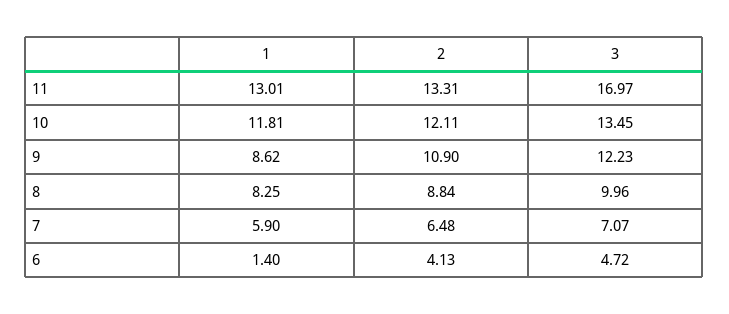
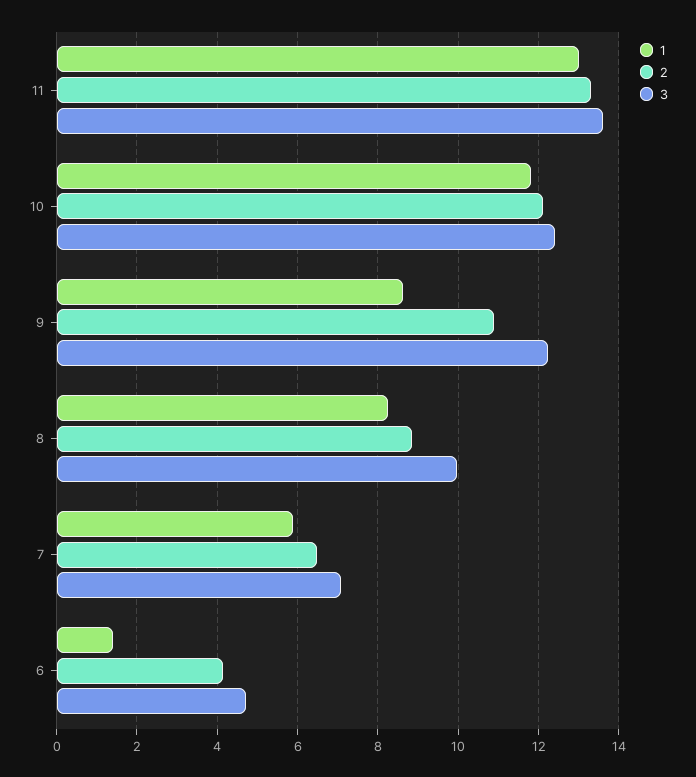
  {
    "1": {
      "11": 13.01,
      "10": 11.81,
      "9": 8.62,
      "8": 8.25,
      "7": 5.9,
      "6": 1.4
    },
    "2": {
      "11": 13.31,
      "10": 12.11,
      "9": 10.9,
      "8": 8.84,
      "7": 6.48,
      "6": 4.13
    },
    "3": {
-     "11": 16.97,
+     "11": 13.6,
-     "10": 13.45,
+     "10": 12.4,
      "9": 12.23,
      "8": 9.96,
      "7": 7.07,
      "6": 4.72
    }
  }

